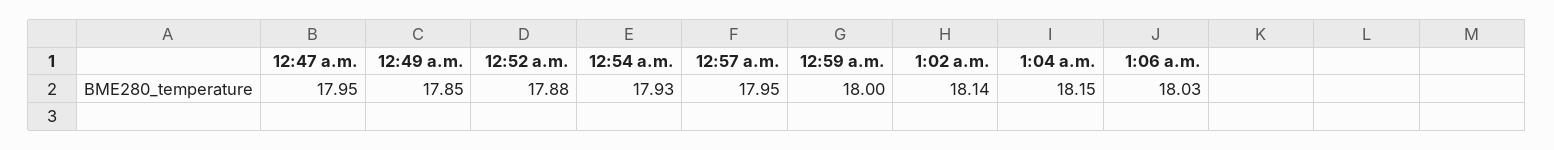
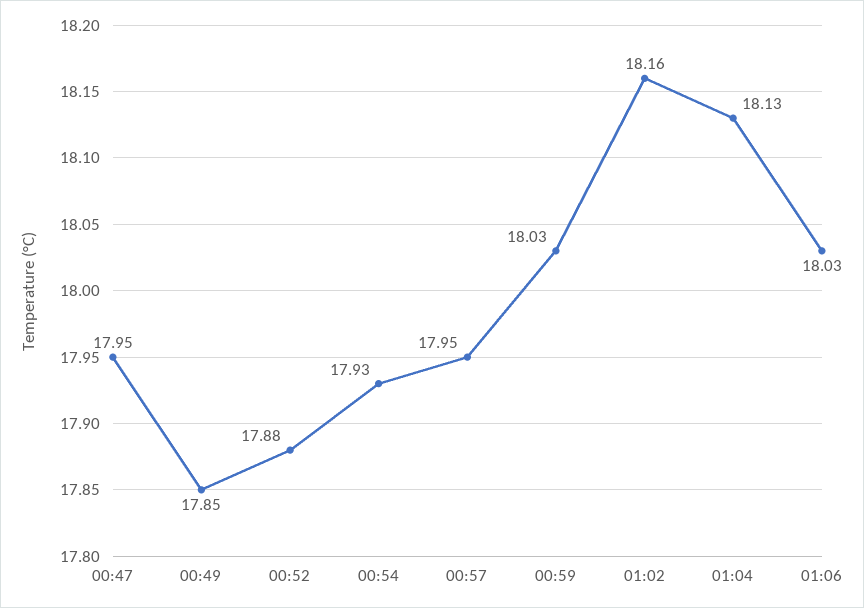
  {
    "12:47 a.m.": 17.95,
    "12:49 a.m.": 17.85,
    "12:52 a.m.": 17.88,
    "12:54 a.m.": 17.93,
    "12:57 a.m.": 17.95,
-   "12:59 a.m.": 18,
+   "12:59 a.m.": 18.03,
-   "1:02 a.m.": 18.14,
+   "1:02 a.m.": 18.16,
-   "1:04 a.m.": 18.15,
+   "1:04 a.m.": 18.13,
    "1:06 a.m.": 18.03
  }

